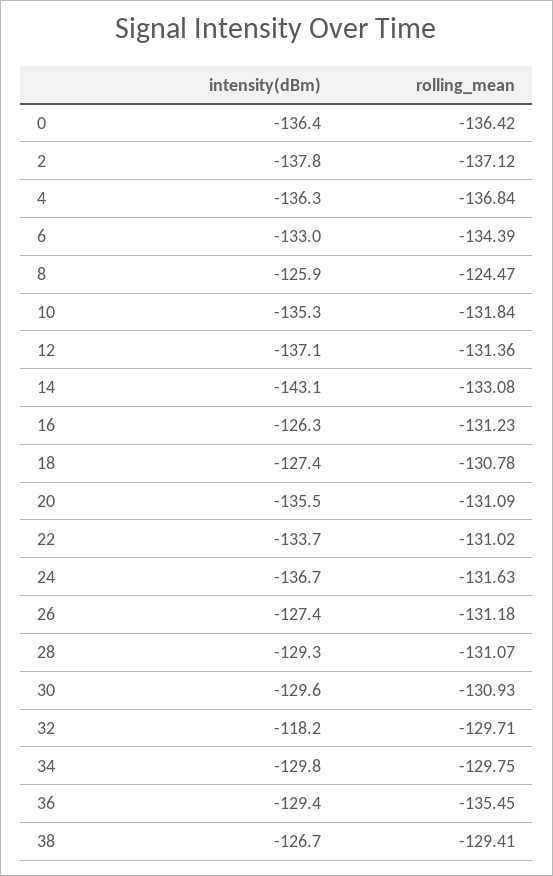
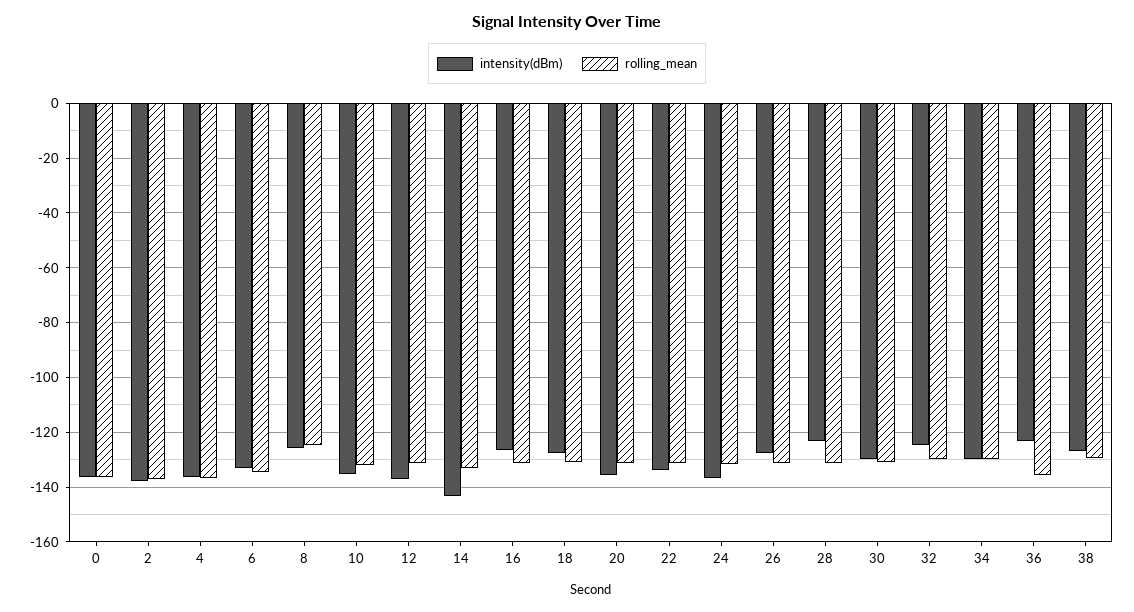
  {
    "intensity(dBm)": {
      "0": -136.4,
      "2": -137.8,
      "4": -136.3,
      "6": -133,
      "8": -125.9,
      "10": -135.3,
      "12": -137.1,
      "14": -143.1,
      "16": -126.3,
      "18": -127.4,
      "20": -135.5,
      "22": -133.7,
      "24": -136.7,
      "26": -127.4,
-     "28": -129.3,
+     "28": -122.5,
      "30": -129.6,
-     "32": -118.2,
+     "32": -125,
      "34": -129.8,
-     "36": -129.4,
+     "36": -122.5,
      "38": -126.7
    },
    "rolling_mean": {
      "0": -136.42,
      "2": -137.12,
      "4": -136.84,
      "6": -134.39,
      "8": -124.47,
      "10": -131.84,
      "12": -131.36,
      "14": -133.08,
      "16": -131.23,
      "18": -130.78,
      "20": -131.09,
      "22": -131.02,
      "24": -131.63,
      "26": -131.18,
      "28": -131.07,
      "30": -130.93,
      "32": -129.71,
      "34": -129.75,
      "36": -135.45,
      "38": -129.41
    }
  }

